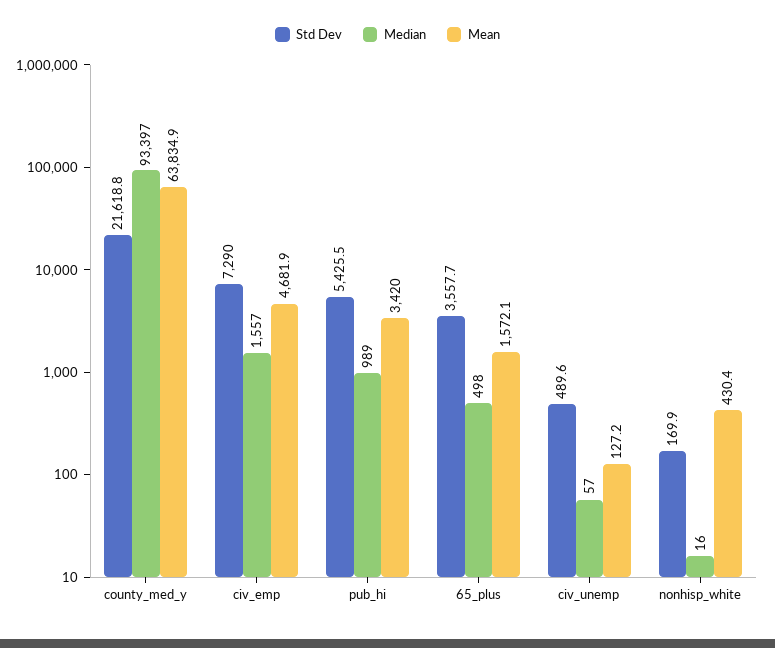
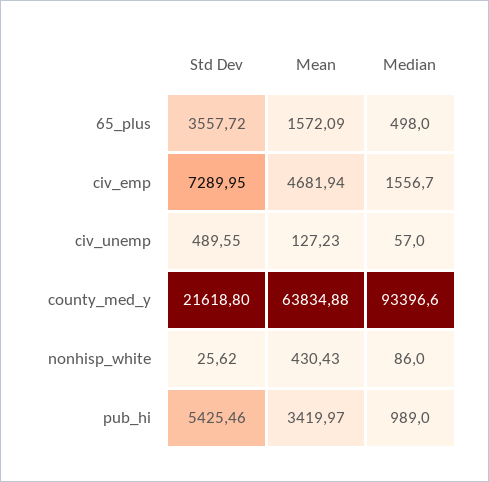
  {
    "Std Dev": {
      "county_med_y": 21618.8,
      "civ_emp": 7289.95,
      "pub_hi": 5425.46,
      "65_plus": 3557.72,
      "civ_unemp": 489.55,
-     "nonhisp_white": 169.9
+     "nonhisp_white": 25.62
    },
    "Median": {
      "county_med_y": 93396.6,
      "civ_emp": 1556.7,
      "pub_hi": 989,
      "65_plus": 498,
      "civ_unemp": 57,
-     "nonhisp_white": 16
+     "nonhisp_white": 86
    },
    "Mean": {
      "county_med_y": 63834.88,
      "civ_emp": 4681.94,
      "pub_hi": 3419.97,
      "65_plus": 1572.09,
      "civ_unemp": 127.23,
      "nonhisp_white": 430.43
    }
  }

